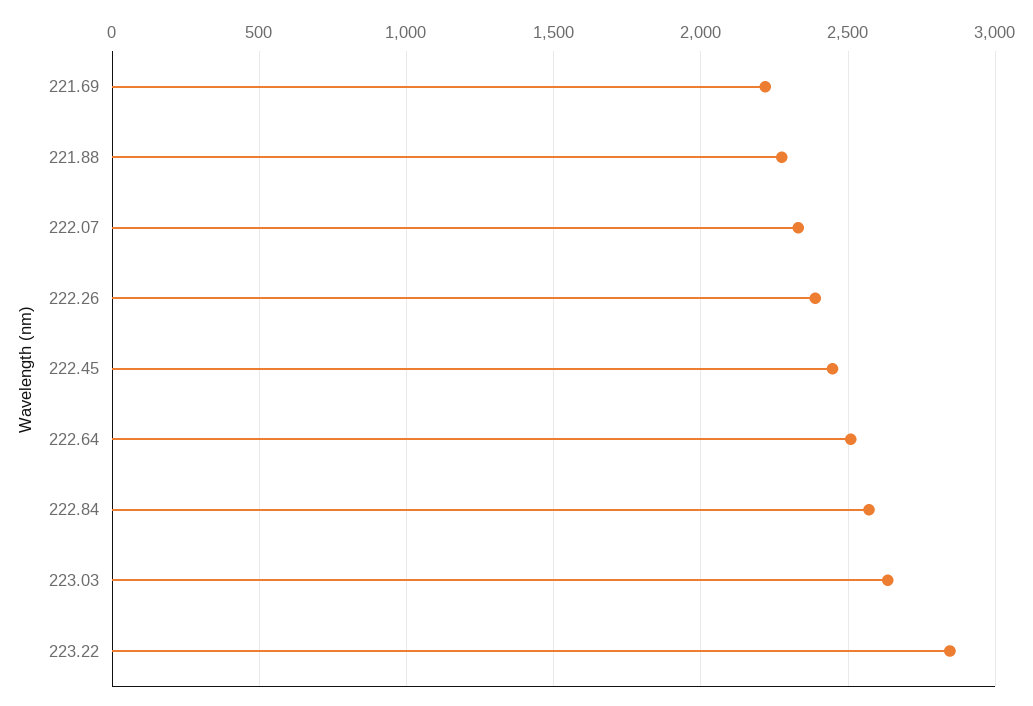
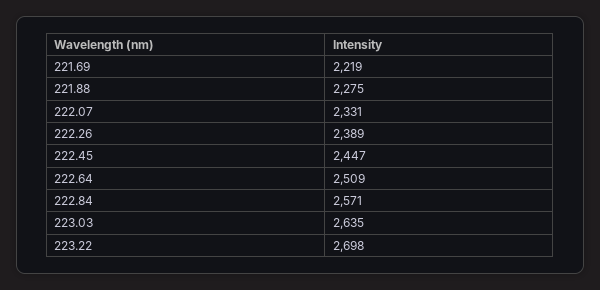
  {
    "221.69": 2219,
    "221.88": 2275,
    "222.07": 2331,
    "222.26": 2389,
    "222.45": 2447,
    "222.64": 2509,
    "222.84": 2571,
    "223.03": 2635,
-   "223.22": 2850
+   "223.22": 2698
  }

